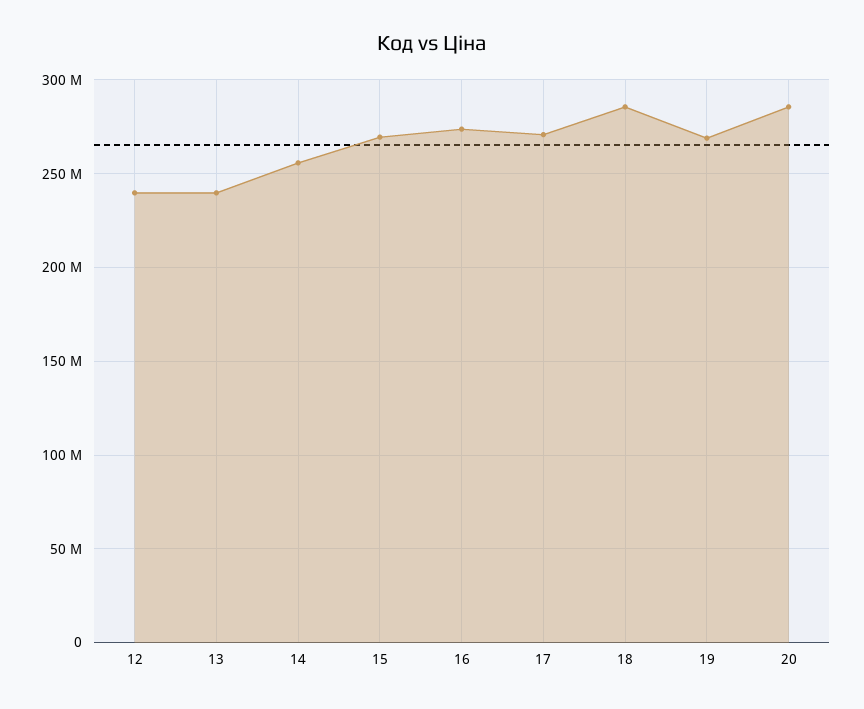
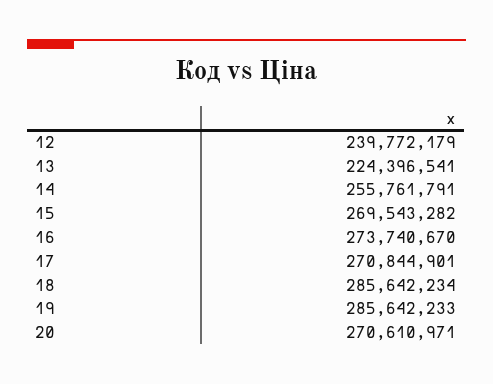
  {
    "12": 239772179,
-   "13": 240000000,
+   "13": 224396541,
    "14": 255761791,
    "15": 269543282,
    "16": 273740670,
    "17": 270844901,
    "18": 285642234,
-   "19": 270000000,
+   "19": 285642233,
-   "20": 285000000
+   "20": 270610971
  }

